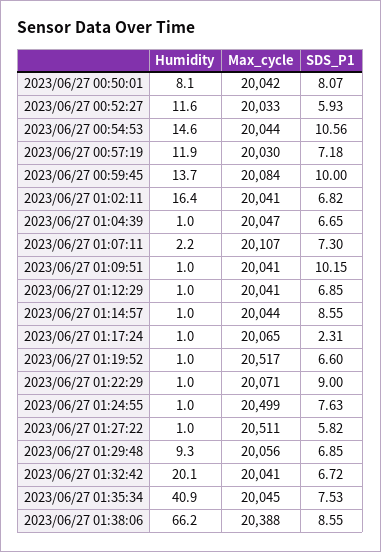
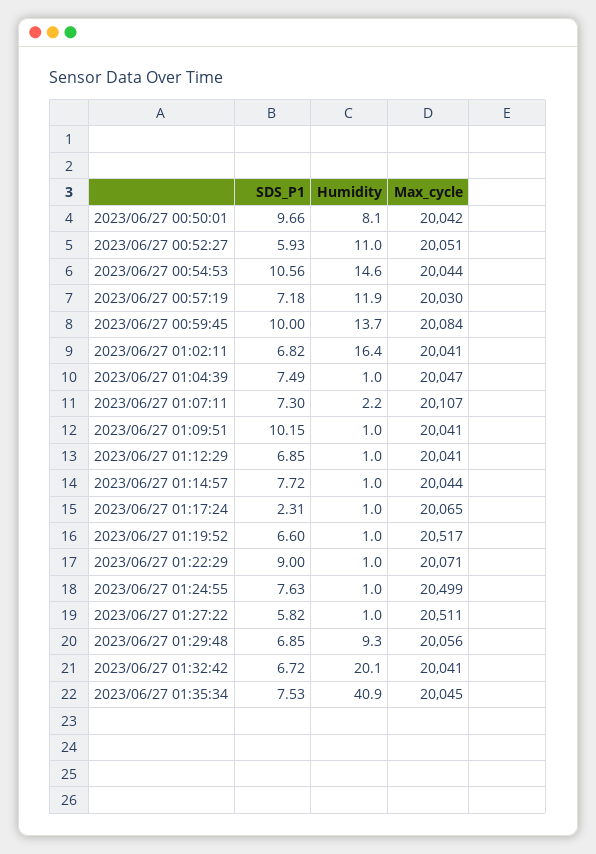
  {
    "Humidity": {
      "2023/06/27 00:50:01": 8.1,
-     "2023/06/27 00:52:27": 11.6,
+     "2023/06/27 00:52:27": 11,
      "2023/06/27 00:54:53": 14.6,
      "2023/06/27 00:57:19": 11.9,
      "2023/06/27 00:59:45": 13.7,
      "2023/06/27 01:02:11": 16.4,
      "2023/06/27 01:04:39": 1,
      "2023/06/27 01:07:11": 2.2,
      "2023/06/27 01:09:51": 1,
      "2023/06/27 01:12:29": 1,
      "2023/06/27 01:14:57": 1,
      "2023/06/27 01:17:24": 1,
      "2023/06/27 01:19:52": 1,
      "2023/06/27 01:22:29": 1,
      "2023/06/27 01:24:55": 1,
      "2023/06/27 01:27:22": 1,
      "2023/06/27 01:29:48": 9.3,
      "2023/06/27 01:32:42": 20.1,
-     "2023/06/27 01:35:34": 40.9,
+     "2023/06/27 01:35:34": 40.9
-     "2023/06/27 01:38:06": 66.2
    },
    "Max_cycle": {
      "2023/06/27 00:50:01": 20042,
-     "2023/06/27 00:52:27": 20033,
+     "2023/06/27 00:52:27": 20051,
      "2023/06/27 00:54:53": 20044,
      "2023/06/27 00:57:19": 20030,
      "2023/06/27 00:59:45": 20084,
      "2023/06/27 01:02:11": 20041,
      "2023/06/27 01:04:39": 20047,
      "2023/06/27 01:07:11": 20107,
      "2023/06/27 01:09:51": 20041,
      "2023/06/27 01:12:29": 20041,
      "2023/06/27 01:14:57": 20044,
      "2023/06/27 01:17:24": 20065,
      "2023/06/27 01:19:52": 20517,
      "2023/06/27 01:22:29": 20071,
      "2023/06/27 01:24:55": 20499,
      "2023/06/27 01:27:22": 20511,
      "2023/06/27 01:29:48": 20056,
      "2023/06/27 01:32:42": 20041,
-     "2023/06/27 01:35:34": 20045,
+     "2023/06/27 01:35:34": 20045
-     "2023/06/27 01:38:06": 20388
    },
    "SDS_P1": {
-     "2023/06/27 00:50:01": 8.07,
+     "2023/06/27 00:50:01": 9.66,
      "2023/06/27 00:52:27": 5.93,
      "2023/06/27 00:54:53": 10.56,
      "2023/06/27 00:57:19": 7.18,
      "2023/06/27 00:59:45": 10,
      "2023/06/27 01:02:11": 6.82,
-     "2023/06/27 01:04:39": 6.65,
+     "2023/06/27 01:04:39": 7.49,
      "2023/06/27 01:07:11": 7.3,
      "2023/06/27 01:09:51": 10.15,
      "2023/06/27 01:12:29": 6.85,
-     "2023/06/27 01:14:57": 8.55,
+     "2023/06/27 01:14:57": 7.72,
      "2023/06/27 01:17:24": 2.31,
      "2023/06/27 01:19:52": 6.6,
      "2023/06/27 01:22:29": 9,
      "2023/06/27 01:24:55": 7.63,
      "2023/06/27 01:27:22": 5.82,
      "2023/06/27 01:29:48": 6.85,
      "2023/06/27 01:32:42": 6.72,
-     "2023/06/27 01:35:34": 7.53,
+     "2023/06/27 01:35:34": 7.53
-     "2023/06/27 01:38:06": 8.55
    }
  }

